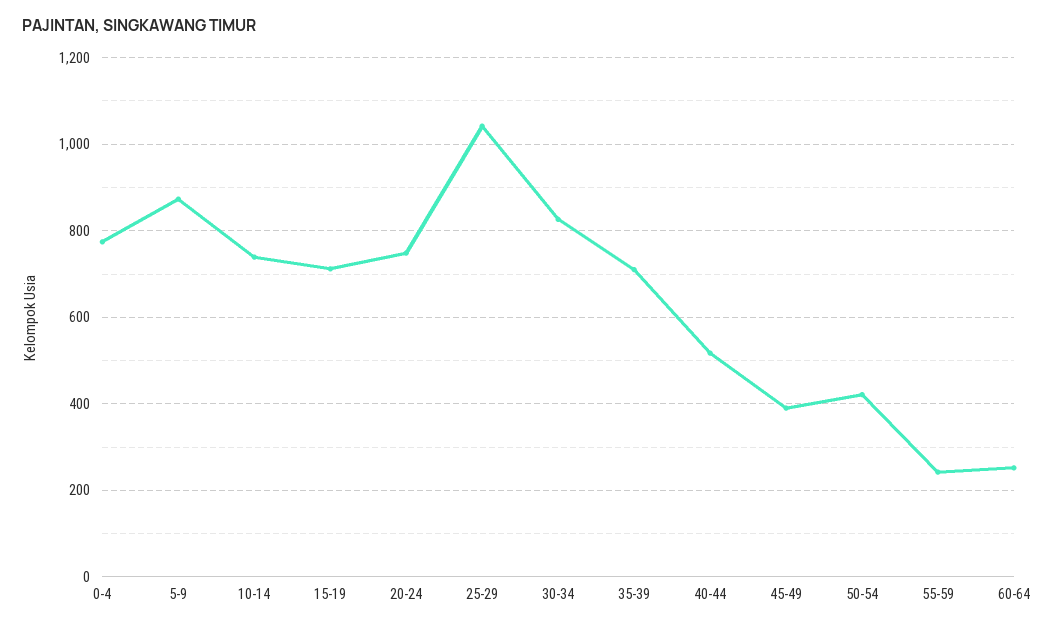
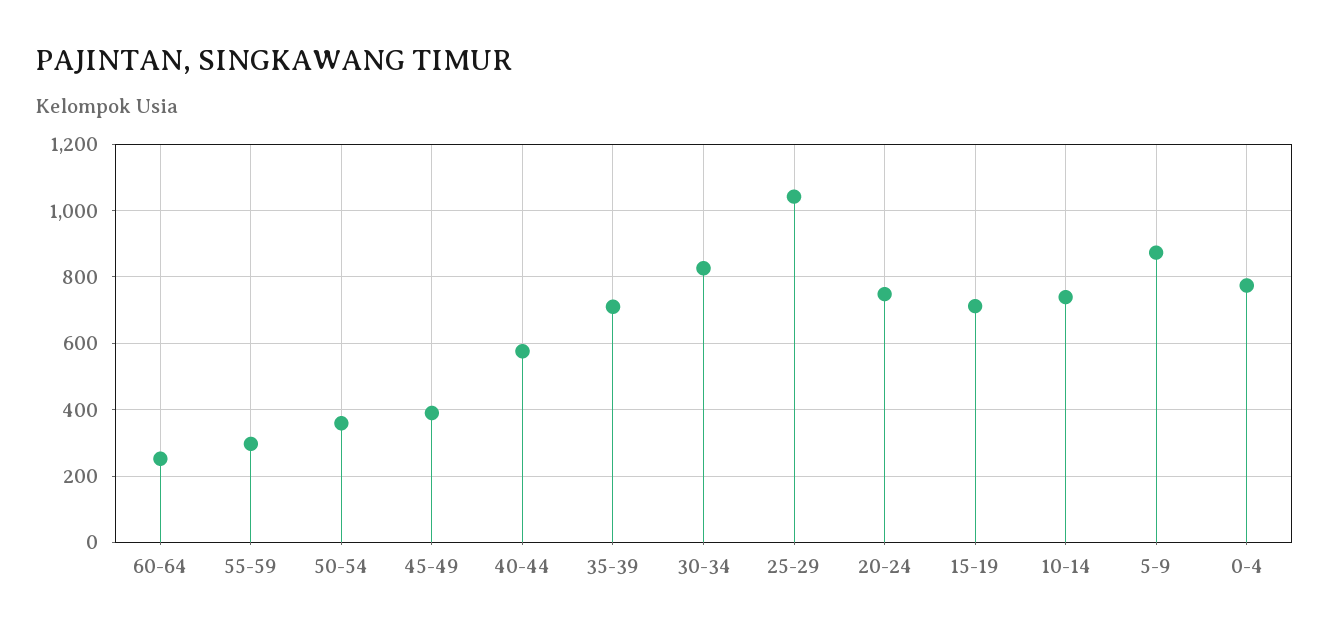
  {
    "0-4": 780,
    "5-9": 880,
    "10-14": 740,
    "15-19": 720,
    "20-24": 740,
    "25-29": 1040,
    "30-34": 820,
    "35-39": 720,
-   "40-44": 520,
+   "40-44": 580,
    "45-49": 400,
-   "50-54": 420,
+   "50-54": 360,
-   "55-59": 240,
+   "55-59": 300,
    "60-64": 260
  }

